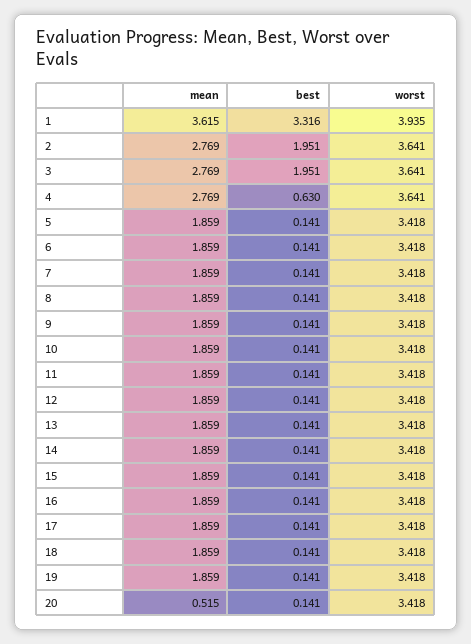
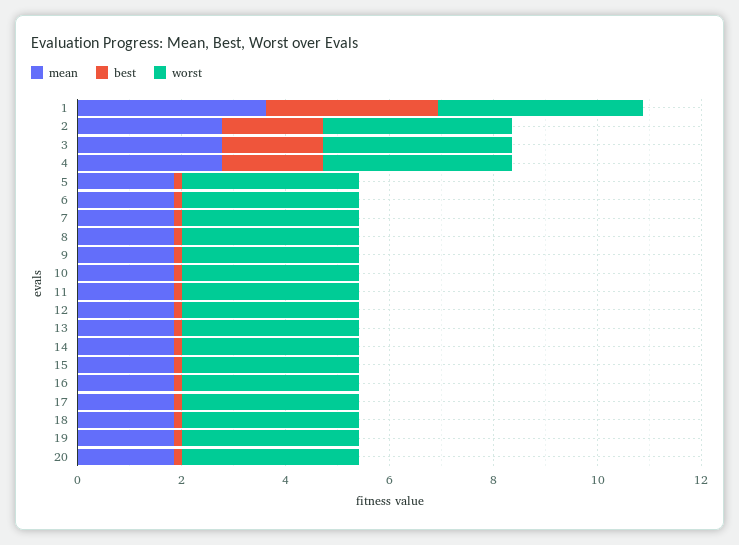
  {
    "mean": {
      "1": 3.615,
      "2": 2.769,
      "3": 2.769,
      "4": 2.769,
      "5": 1.859,
      "6": 1.859,
      "7": 1.859,
      "8": 1.859,
      "9": 1.859,
      "10": 1.859,
      "11": 1.859,
      "12": 1.859,
      "13": 1.859,
      "14": 1.859,
      "15": 1.859,
      "16": 1.859,
      "17": 1.859,
      "18": 1.859,
      "19": 1.859,
-     "20": 0.515
+     "20": 2
    },
    "best": {
      "1": 3.316,
      "2": 1.951,
      "3": 1.951,
-     "4": 0.63,
+     "4": 2,
      "5": 0.141,
      "6": 0.141,
      "7": 0.141,
      "8": 0.141,
      "9": 0.141,
      "10": 0.141,
      "11": 0.141,
      "12": 0.141,
      "13": 0.141,
      "14": 0.141,
      "15": 0.141,
      "16": 0.141,
      "17": 0.141,
      "18": 0.141,
      "19": 0.141,
      "20": 0.141
    },
    "worst": {
      "1": 3.935,
      "2": 3.641,
      "3": 3.641,
      "4": 3.641,
      "5": 3.418,
      "6": 3.418,
      "7": 3.418,
      "8": 3.418,
      "9": 3.418,
      "10": 3.418,
      "11": 3.418,
      "12": 3.418,
      "13": 3.418,
      "14": 3.418,
      "15": 3.418,
      "16": 3.418,
      "17": 3.418,
      "18": 3.418,
      "19": 3.418,
      "20": 3.418
    }
  }

